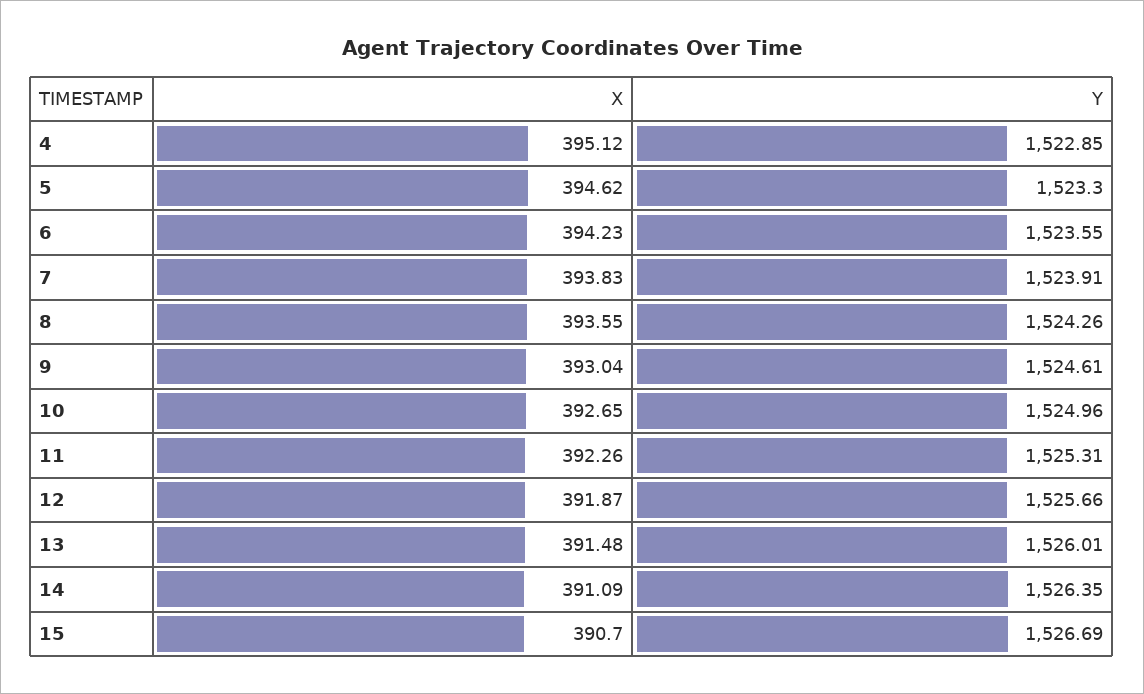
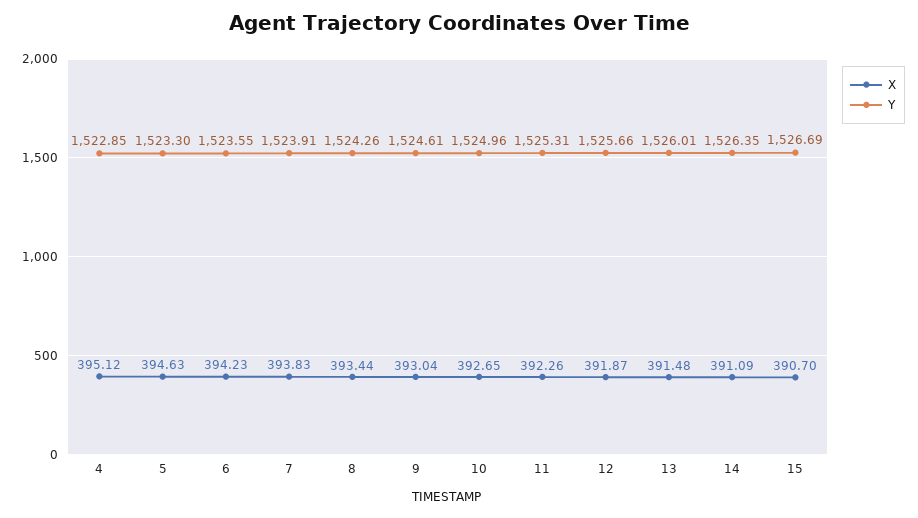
  {
    "X": {
      "4": 395.12,
-     "5": 394.62,
+     "5": 394.63,
      "6": 394.23,
      "7": 393.83,
-     "8": 393.55,
+     "8": 393.44,
      "9": 393.04,
      "10": 392.65,
      "11": 392.26,
      "12": 391.87,
      "13": 391.48,
      "14": 391.09,
      "15": 390.7
    },
    "Y": {
      "4": 1522.85,
      "5": 1523.3,
      "6": 1523.55,
      "7": 1523.91,
      "8": 1524.26,
      "9": 1524.61,
      "10": 1524.96,
      "11": 1525.31,
      "12": 1525.66,
      "13": 1526.01,
      "14": 1526.35,
      "15": 1526.69
    }
  }

